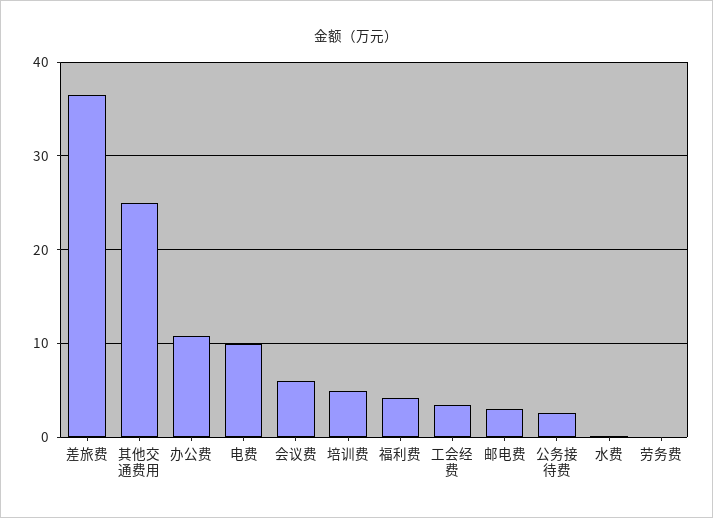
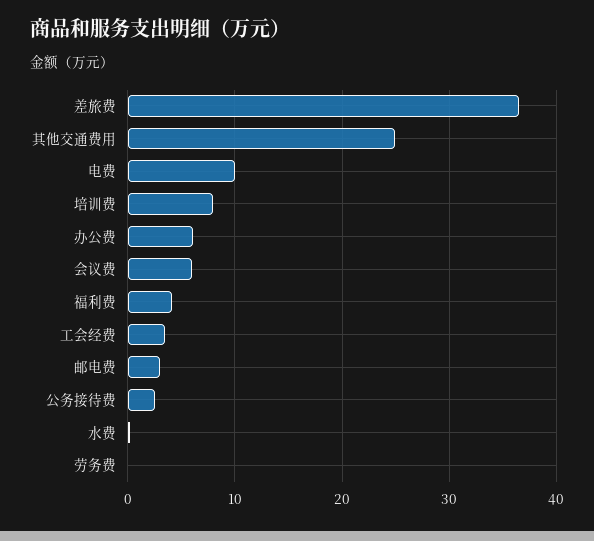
  {
    "差旅费": 37,
    "其他交通费用": 25,
-   "办公费": 11,
+   "办公费": 6,
    "电费": 10,
    "会议费": 6,
-   "培训费": 5,
+   "培训费": 8,
    "福利费": 4,
    "工会经费": 3,
    "邮电费": 3,
    "公务接待费": 3,
    "水费": 0,
    "劳务费": 0
  }

